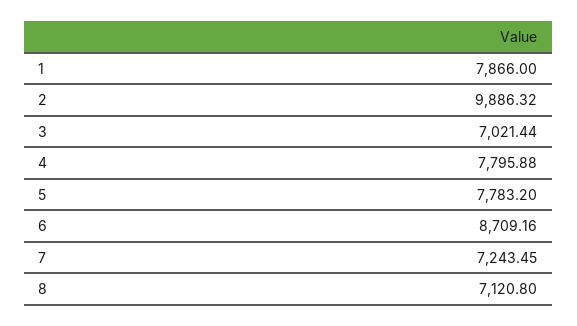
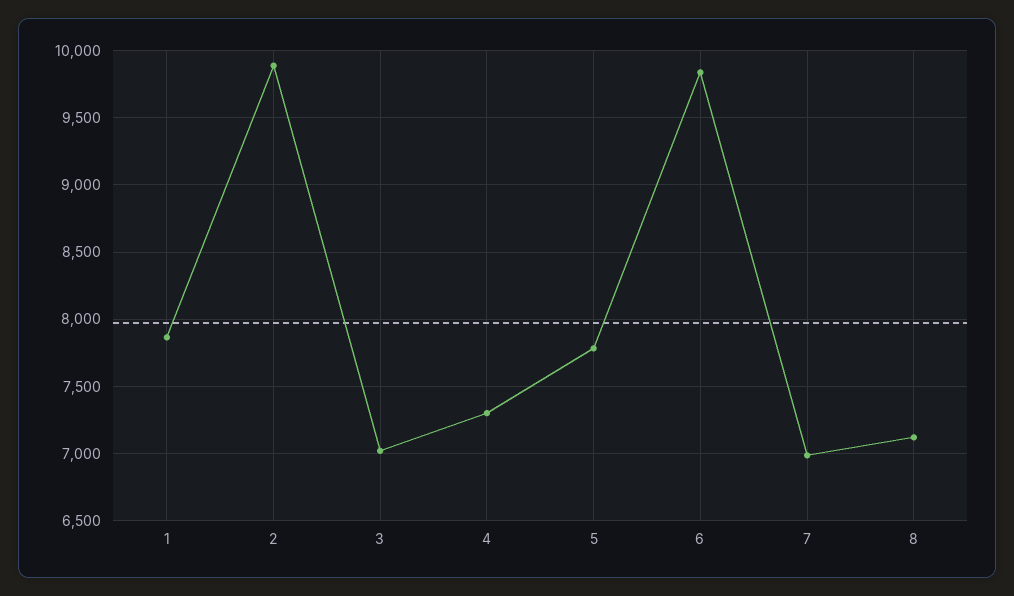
  {
    "1": 7866,
    "2": 9886.32,
    "3": 7021.44,
-   "4": 7795.88,
+   "4": 7300,
    "5": 7783.2,
-   "6": 8709.16,
+   "6": 9850,
-   "7": 7243.45,
+   "7": 7000,
    "8": 7120.8
  }

